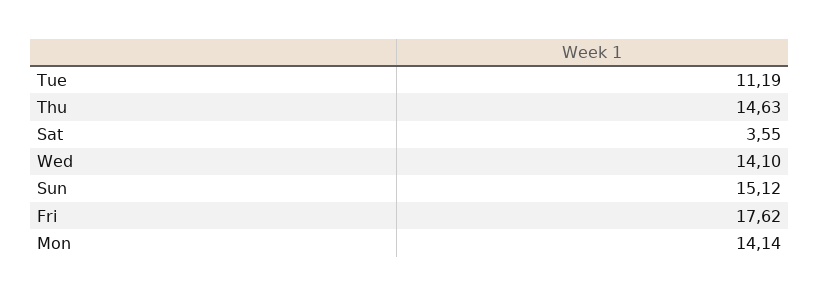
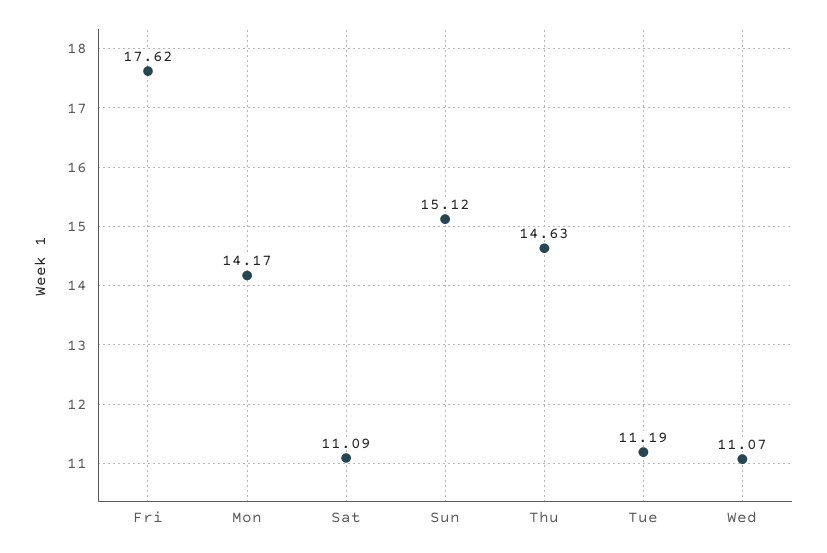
  {
    "Tue": 11.19,
    "Thu": 14.63,
-   "Sat": 3.55,
+   "Sat": 11.09,
-   "Wed": 14.1,
+   "Wed": 11.07,
    "Sun": 15.12,
    "Fri": 17.62,
-   "Mon": 14.14
+   "Mon": 14.17
  }

